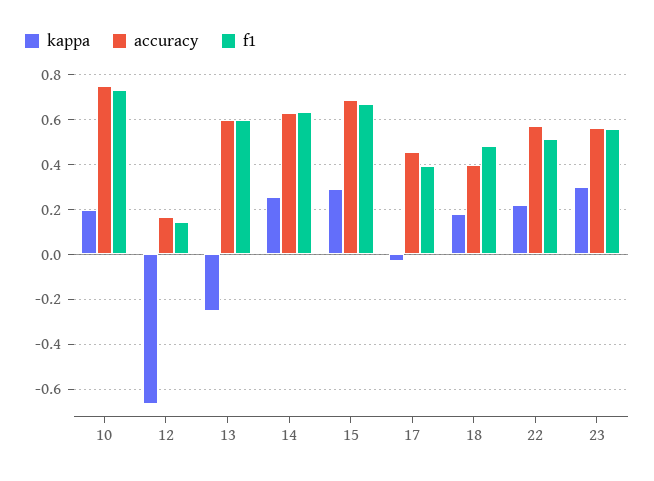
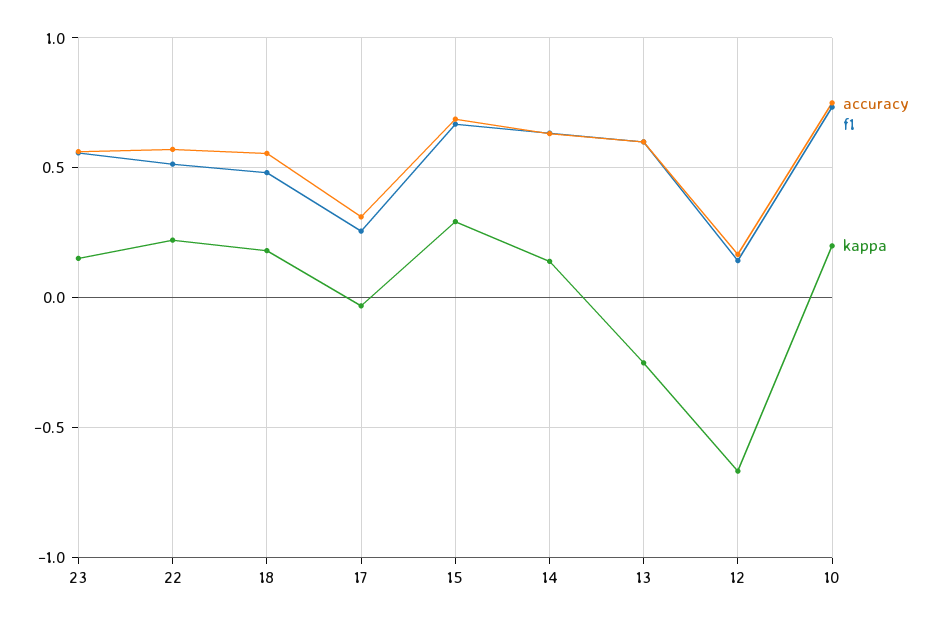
  {
    "kappa": {
      "10": 0.2,
      "12": -0.65,
      "13": -0.25,
-     "14": 0.25,
+     "14": 0.15,
      "15": 0.3,
      "17": -0.05,
      "18": 0.2,
      "22": 0.2,
-     "23": 0.3
+     "23": 0.15
    },
    "accuracy": {
      "10": 0.75,
      "12": 0.15,
      "13": 0.6,
      "14": 0.65,
      "15": 0.7,
-     "17": 0.45,
+     "17": 0.3,
-     "18": 0.4,
+     "18": 0.55,
      "22": 0.55,
      "23": 0.55
    },
    "f1": {
      "10": 0.75,
      "12": 0.15,
      "13": 0.6,
      "14": 0.65,
      "15": 0.65,
-     "17": 0.4,
+     "17": 0.25,
      "18": 0.5,
      "22": 0.5,
      "23": 0.55
    }
  }

